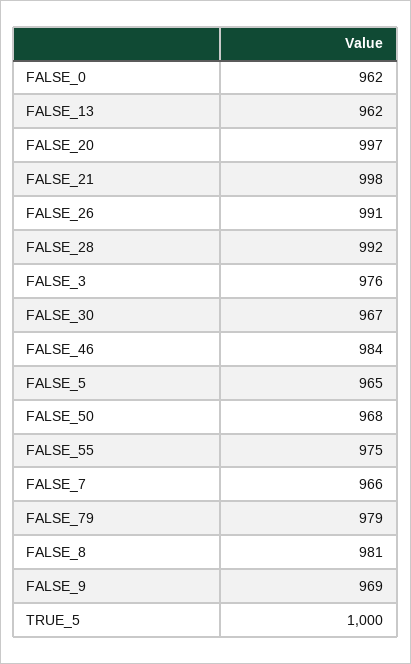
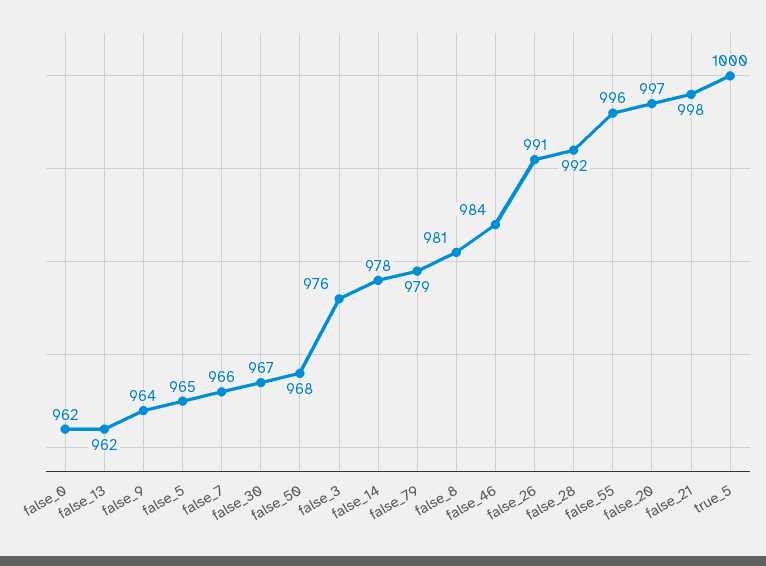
  {
    "FALSE_0": 962,
    "FALSE_13": 962,
    "FALSE_20": 997,
    "FALSE_21": 998,
    "FALSE_26": 991,
    "FALSE_28": 992,
    "FALSE_3": 976,
    "FALSE_30": 967,
    "FALSE_46": 984,
    "FALSE_5": 965,
    "FALSE_50": 968,
-   "FALSE_55": 975,
+   "FALSE_55": 996,
    "FALSE_7": 966,
    "FALSE_79": 979,
    "FALSE_8": 981,
-   "FALSE_9": 969,
+   "FALSE_9": 964,
-   "TRUE_5": 1000
+   "TRUE_5": 1000,
+   "false_14": 978
  }

